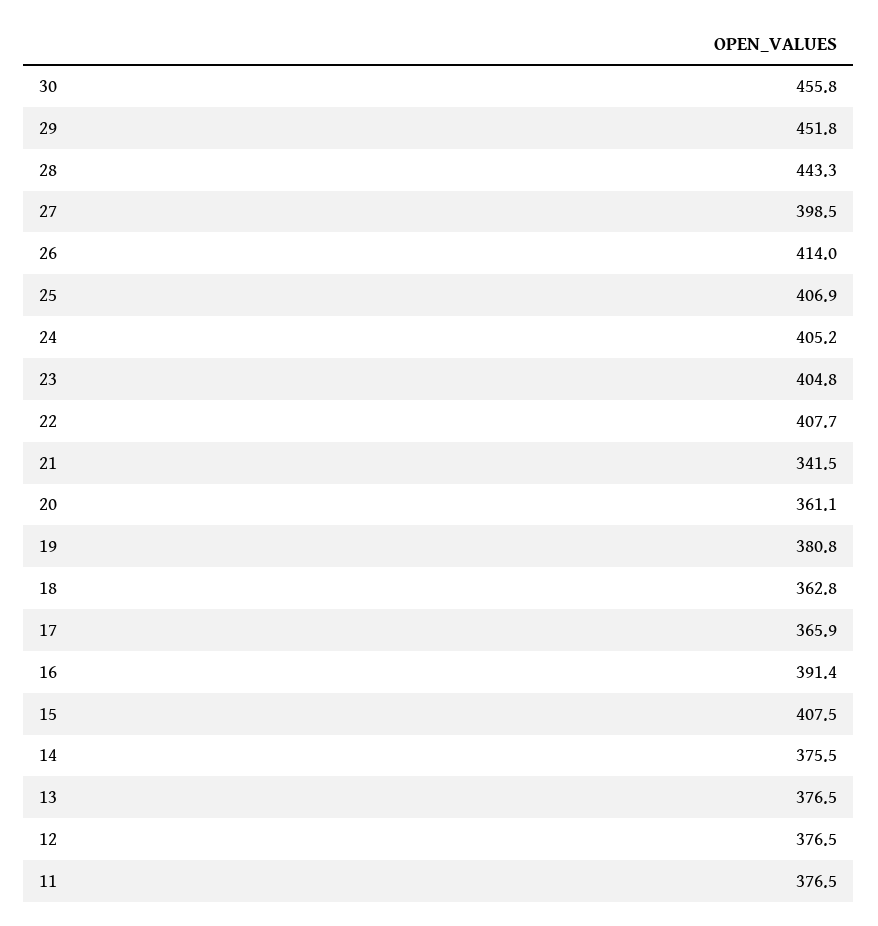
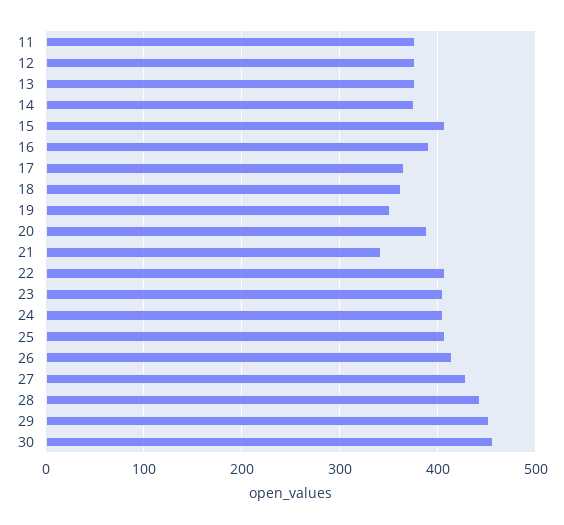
  {
    "30": 455.8,
    "29": 451.8,
    "28": 443.3,
-   "27": 398.5,
+   "27": 430,
    "26": 414,
    "25": 406.9,
    "24": 405.2,
    "23": 404.8,
    "22": 407.7,
    "21": 341.5,
-   "20": 361.1,
+   "20": 390,
-   "19": 380.8,
+   "19": 350,
    "18": 362.8,
    "17": 365.9,
    "16": 391.4,
    "15": 407.5,
    "14": 375.5,
    "13": 376.5,
    "12": 376.5,
    "11": 376.5
  }

